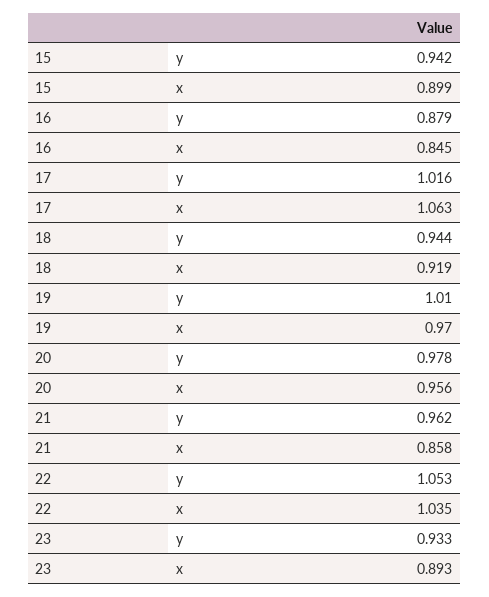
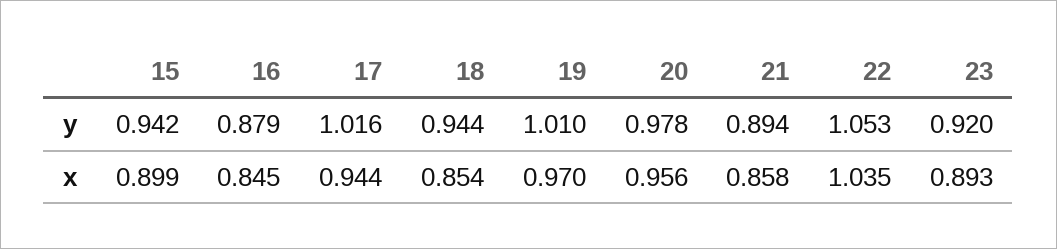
  {
    "15": {
      "y": 0.942,
      "x": 0.899
    },
    "16": {
      "y": 0.879,
      "x": 0.845
    },
    "17": {
      "y": 1.016,
-     "x": 1.063
+     "x": 0.944
    },
    "18": {
      "y": 0.944,
-     "x": 0.919
+     "x": 0.854
    },
    "19": {
      "y": 1.01,
      "x": 0.97
    },
    "20": {
      "y": 0.978,
      "x": 0.956
    },
    "21": {
-     "y": 0.962,
+     "y": 0.894,
      "x": 0.858
    },
    "22": {
      "y": 1.053,
      "x": 1.035
    },
    "23": {
-     "y": 0.933,
+     "y": 0.92,
      "x": 0.893
    }
  }

